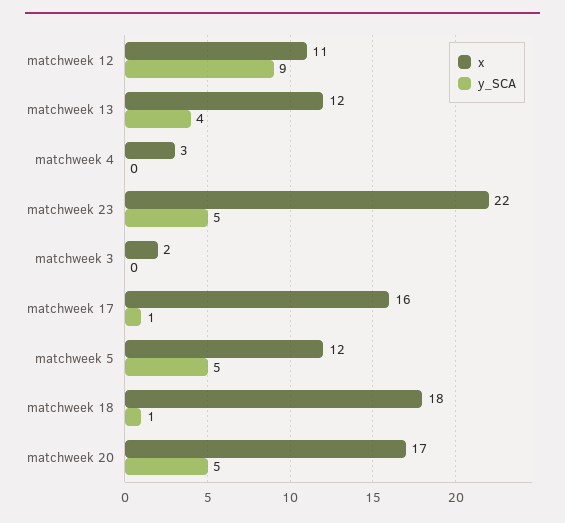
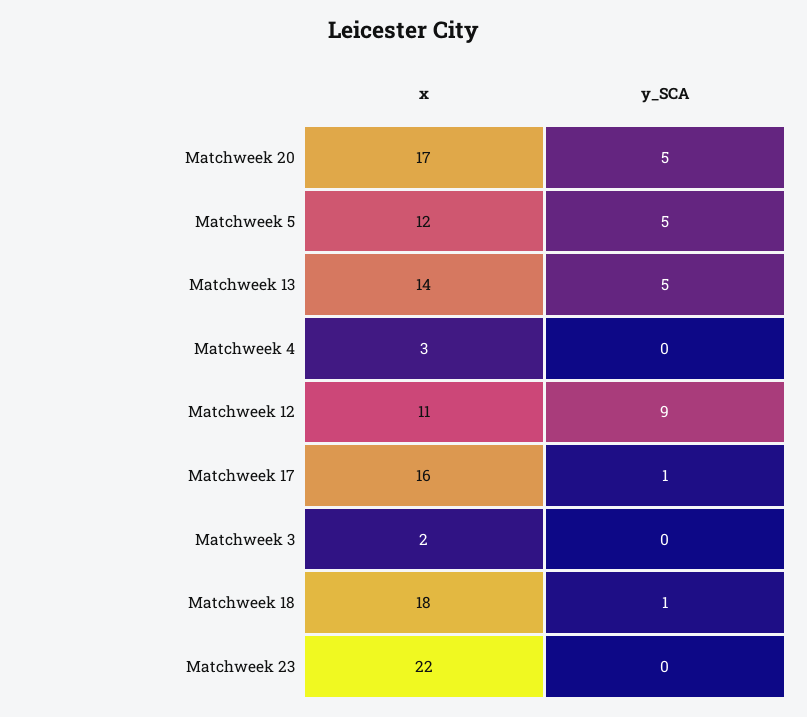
  {
    "x": {
      "matchweek 12": 11,
-     "matchweek 13": 12,
+     "matchweek 13": 14,
      "matchweek 4": 3,
      "matchweek 23": 22,
      "matchweek 3": 2,
      "matchweek 17": 16,
      "matchweek 5": 12,
      "matchweek 18": 18,
      "matchweek 20": 17
    },
    "y_SCA": {
      "matchweek 12": 9,
-     "matchweek 13": 4,
+     "matchweek 13": 5,
      "matchweek 4": 0,
-     "matchweek 23": 5,
+     "matchweek 23": 0,
      "matchweek 3": 0,
      "matchweek 17": 1,
      "matchweek 5": 5,
      "matchweek 18": 1,
      "matchweek 20": 5
    }
  }

